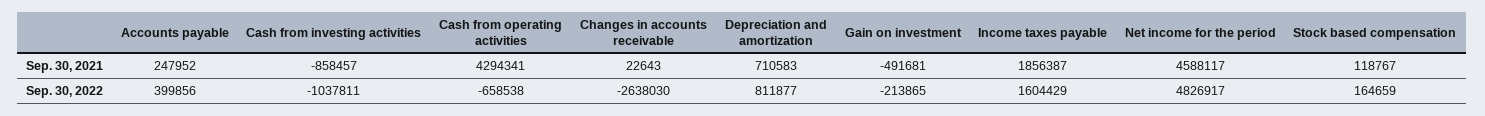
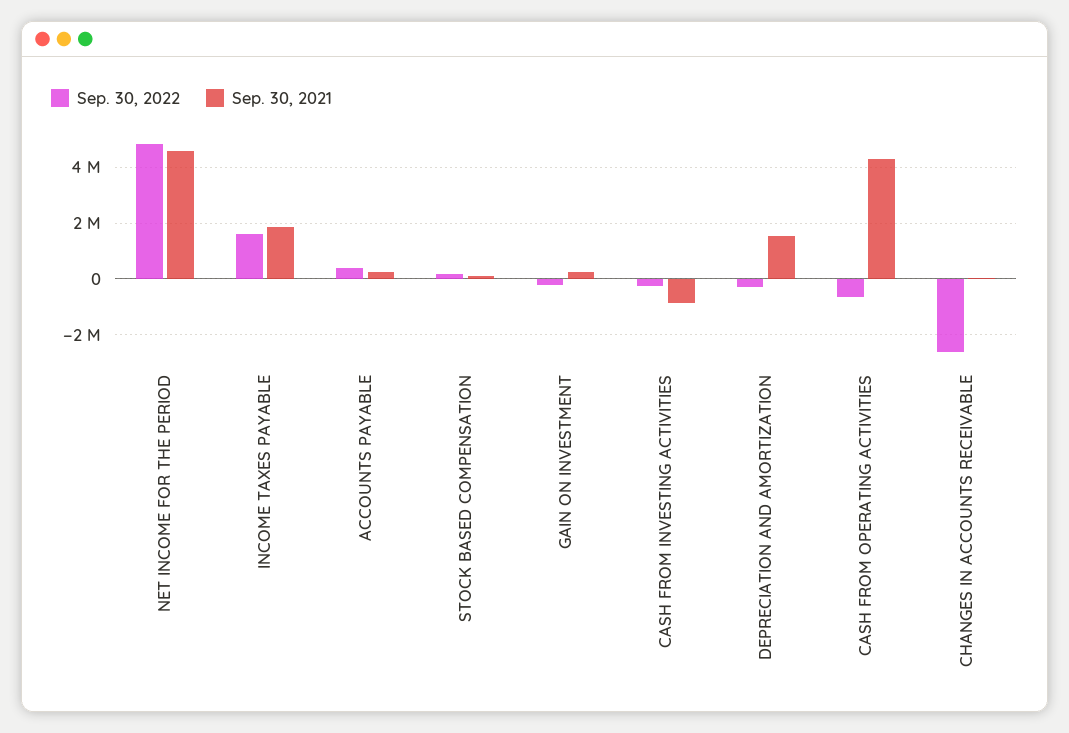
  {
    "Sep. 30, 2021": {
      "Accounts payable": 247952,
      "Cash from investing activities": -858457,
      "Cash from operating activities": 4294341,
      "Changes in accounts receivable": 22643,
-     "Depreciation and amortization": 710583,
+     "Depreciation and amortization": 1500000,
-     "Gain on investment": -491681,
+     "Gain on investment": 250000,
      "Income taxes payable": 1856387,
      "Net income for the period": 4588117,
      "Stock based compensation": 118767
    },
    "Sep. 30, 2022": {
      "Accounts payable": 399856,
-     "Cash from investing activities": -1037811,
+     "Cash from investing activities": -250000,
      "Cash from operating activities": -658538,
      "Changes in accounts receivable": -2638030,
-     "Depreciation and amortization": 811877,
+     "Depreciation and amortization": -250000,
      "Gain on investment": -213865,
      "Income taxes payable": 1604429,
      "Net income for the period": 4826917,
      "Stock based compensation": 164659
    }
  }

